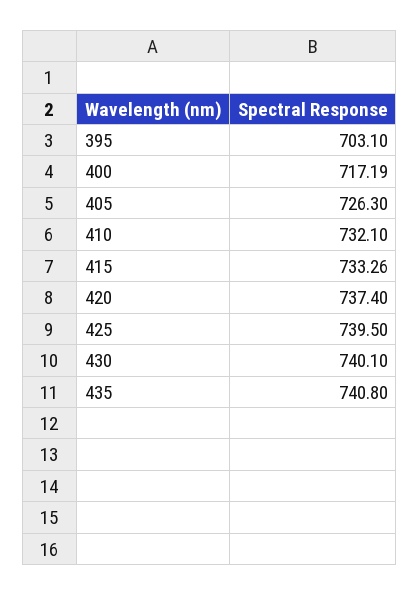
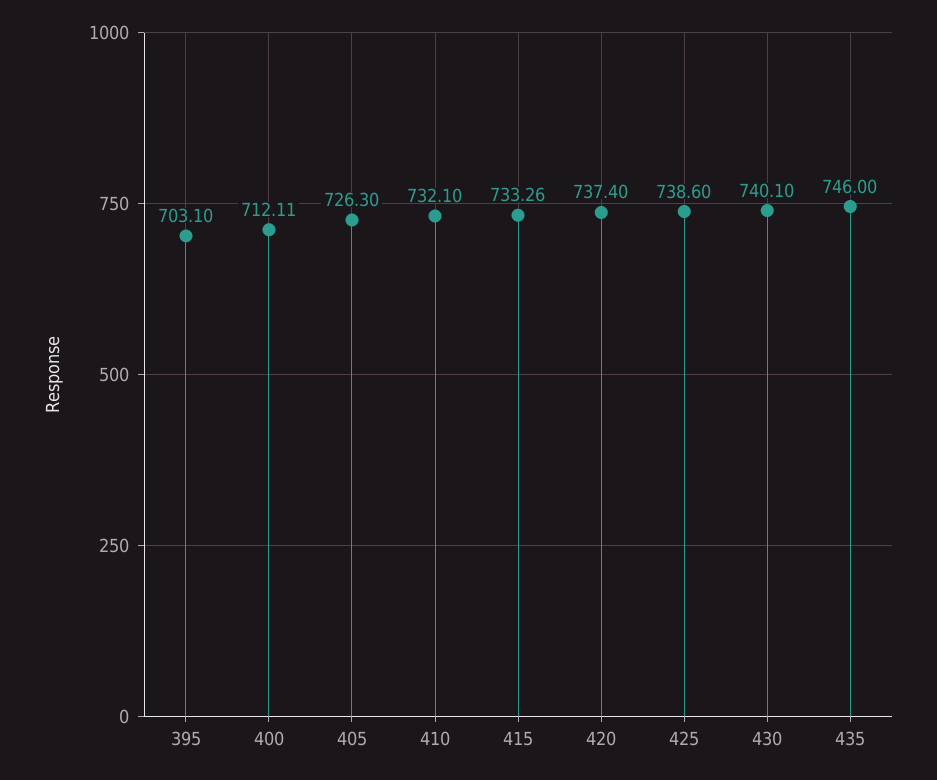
  {
    "395": 703.1,
-   "400": 717.19,
+   "400": 712.11,
    "405": 726.3,
    "410": 732.1,
    "415": 733.26,
    "420": 737.4,
-   "425": 739.5,
+   "425": 738.6,
    "430": 740.1,
-   "435": 740.8
+   "435": 746
  }

